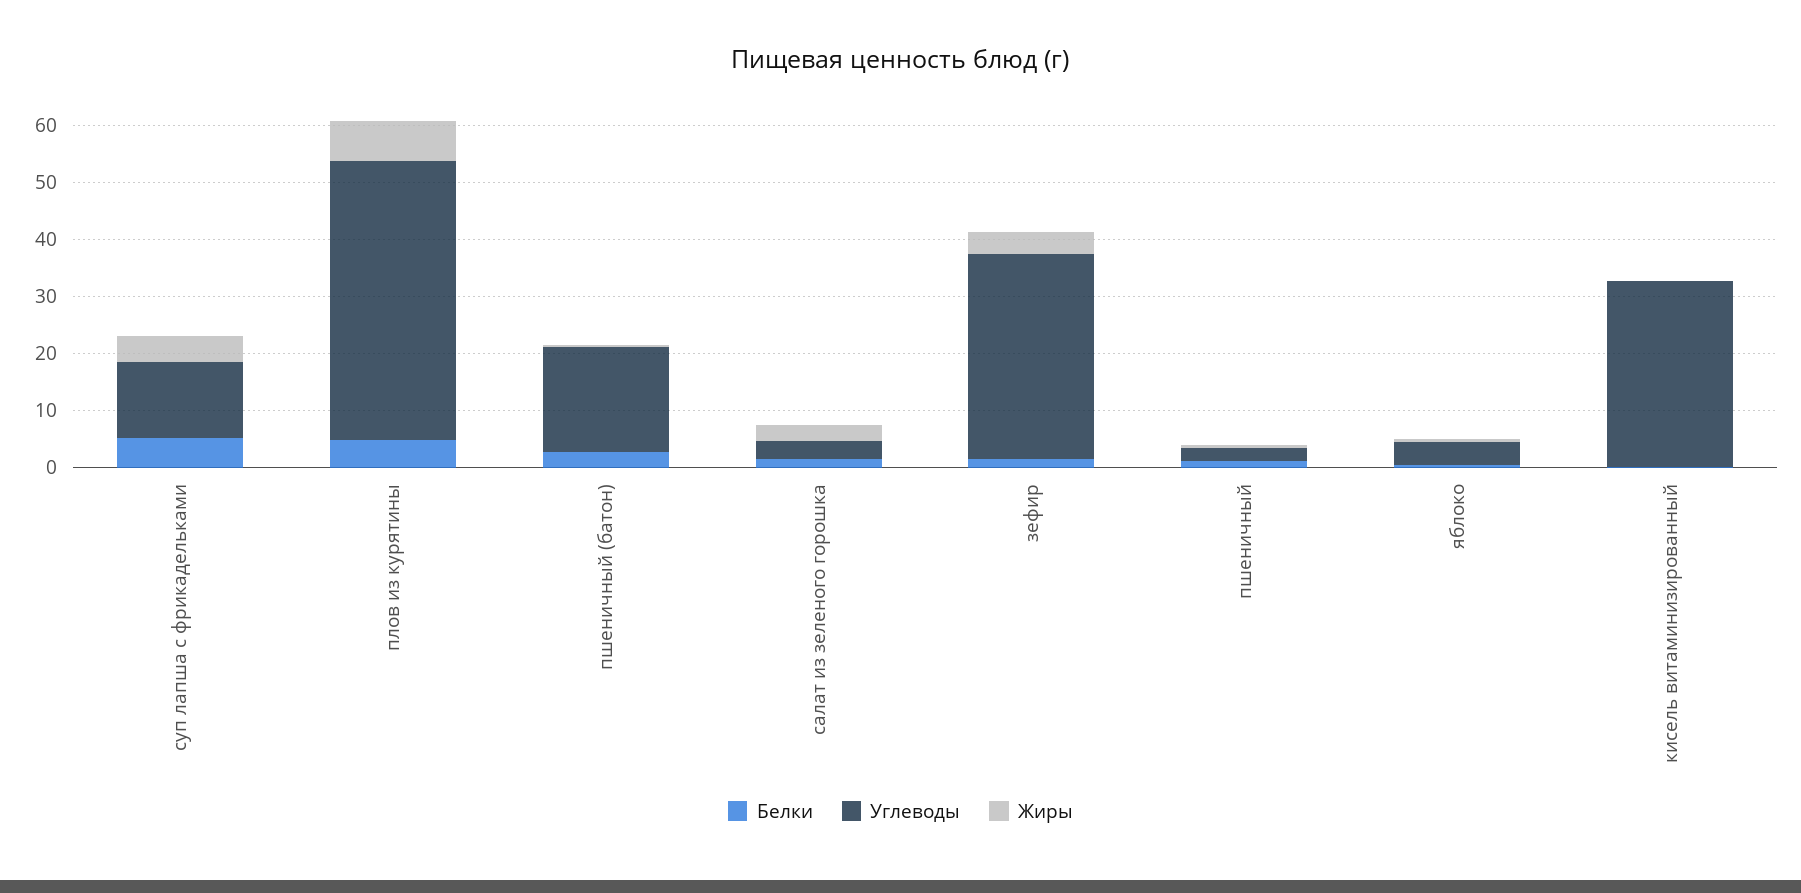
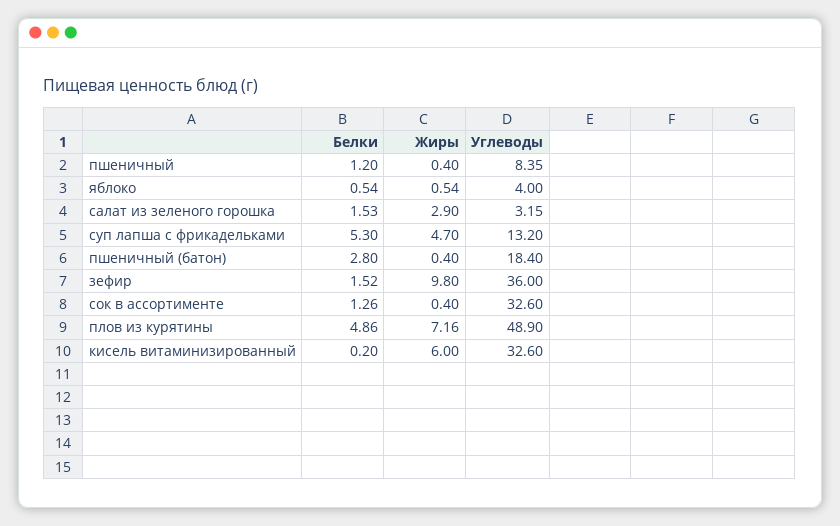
  {
    "Белки": {
      "суп лапша с фрикадельками": 5.3,
      "плов из курятины": 4.86,
      "пшеничный (батон)": 2.8,
      "салат из зеленого горошка": 1.53,
      "зефир": 1.52,
      "пшеничный": 1.2,
      "яблоко": 0.54,
-     "кисель витаминизированный": 0.2
+     "кисель витаминизированный": 0.2,
+     "сок в ассортименте": 1.26
    },
    "Углеводы": {
      "суп лапша с фрикадельками": 13.2,
      "плов из курятины": 48.9,
      "пшеничный (батон)": 18.4,
      "салат из зеленого горошка": 3.15,
      "зефир": 36,
-     "пшеничный": 2,
+     "пшеничный": 8.35,
      "яблоко": 4,
-     "кисель витаминизированный": 32.6
+     "кисель витаминизированный": 32.6,
+     "сок в ассортименте": 32.6
    },
    "Жиры": {
      "суп лапша с фрикадельками": 4.7,
      "плов из курятины": 7.16,
      "пшеничный (батон)": 0.4,
      "салат из зеленого горошка": 2.9,
-     "зефир": 4,
+     "зефир": 9.8,
      "пшеничный": 0.4,
      "яблоко": 0.54,
-     "кисель витаминизированный": 0
+     "кисель витаминизированный": 6,
+     "сок в ассортименте": 0.4
    }
  }

